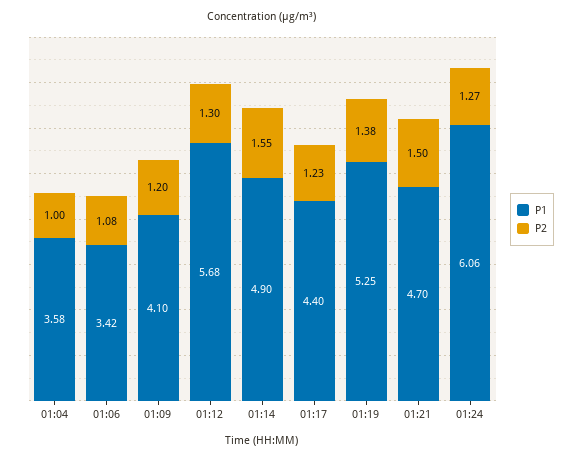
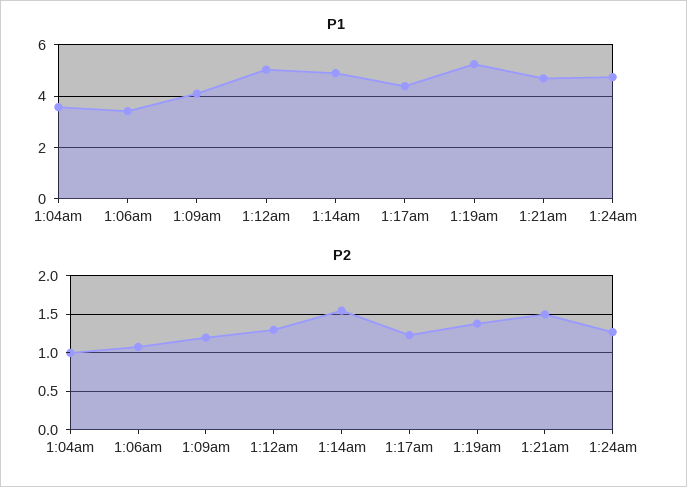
  {
    "P1": {
      "01:04": 3.58,
      "01:06": 3.42,
      "01:09": 4.1,
-     "01:12": 5.68,
+     "01:12": 5,
      "01:14": 4.9,
      "01:17": 4.4,
      "01:19": 5.25,
      "01:21": 4.7,
-     "01:24": 6.06
+     "01:24": 4.75
    },
    "P2": {
      "01:04": 1,
      "01:06": 1.08,
      "01:09": 1.2,
      "01:12": 1.3,
      "01:14": 1.55,
      "01:17": 1.23,
      "01:19": 1.38,
      "01:21": 1.5,
      "01:24": 1.27
    }
  }

